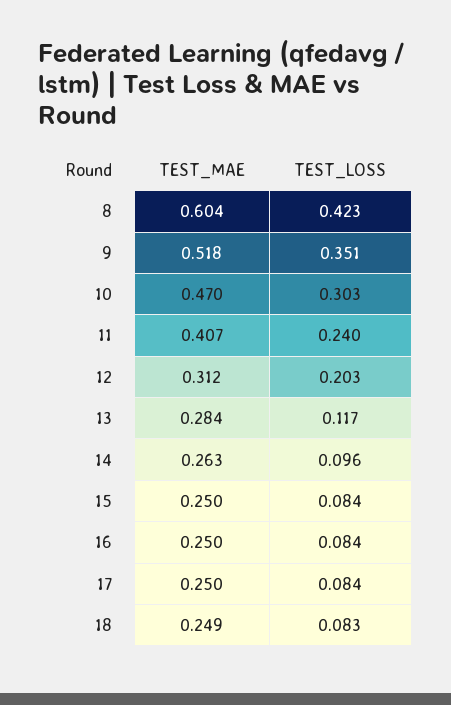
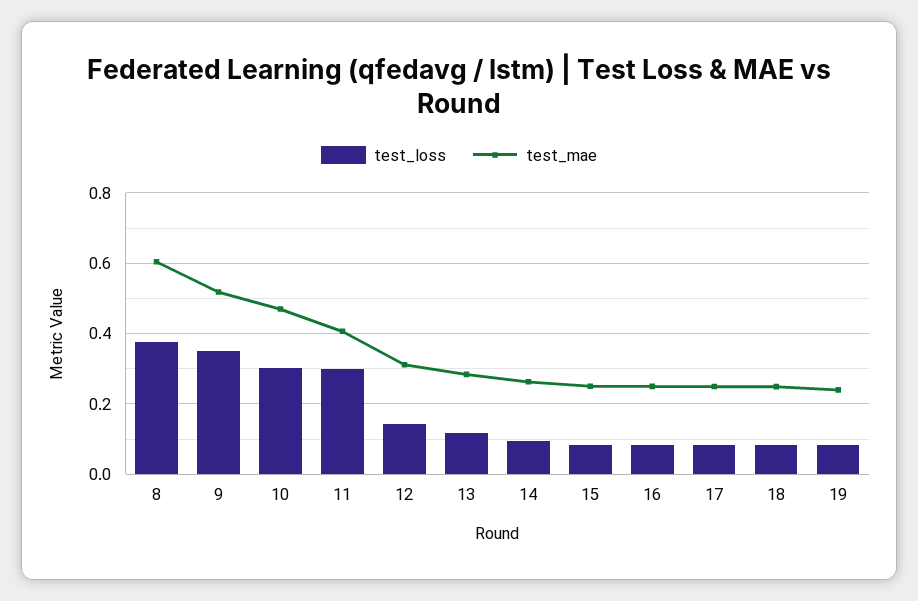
  {
    "TEST_MAE": {
      "8": 0.604,
      "9": 0.518,
      "10": 0.47,
      "11": 0.407,
      "12": 0.312,
      "13": 0.284,
      "14": 0.263,
      "15": 0.25,
      "16": 0.25,
      "17": 0.25,
-     "18": 0.249
+     "18": 0.249,
+     "19": 0.24
    },
    "TEST_LOSS": {
-     "8": 0.423,
+     "8": 0.38,
      "9": 0.351,
      "10": 0.303,
-     "11": 0.24,
+     "11": 0.3,
-     "12": 0.203,
+     "12": 0.14,
      "13": 0.117,
      "14": 0.096,
      "15": 0.084,
      "16": 0.084,
      "17": 0.084,
-     "18": 0.083
+     "18": 0.083,
+     "19": 0.08
    }
  }

